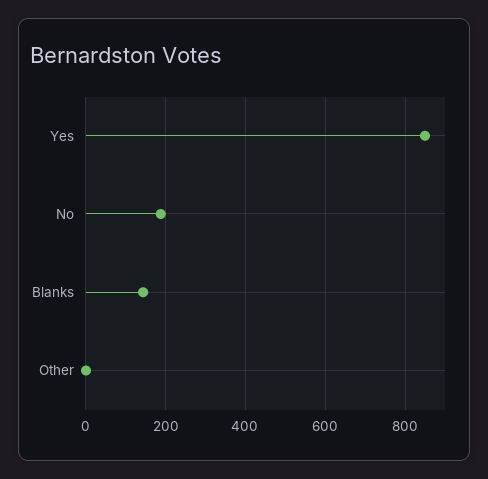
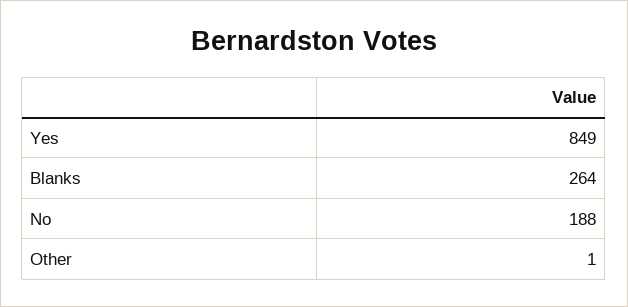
  {
    "Yes": 849,
    "No": 188,
-   "Blanks": 140,
+   "Blanks": 264,
    "Other": 1
  }

